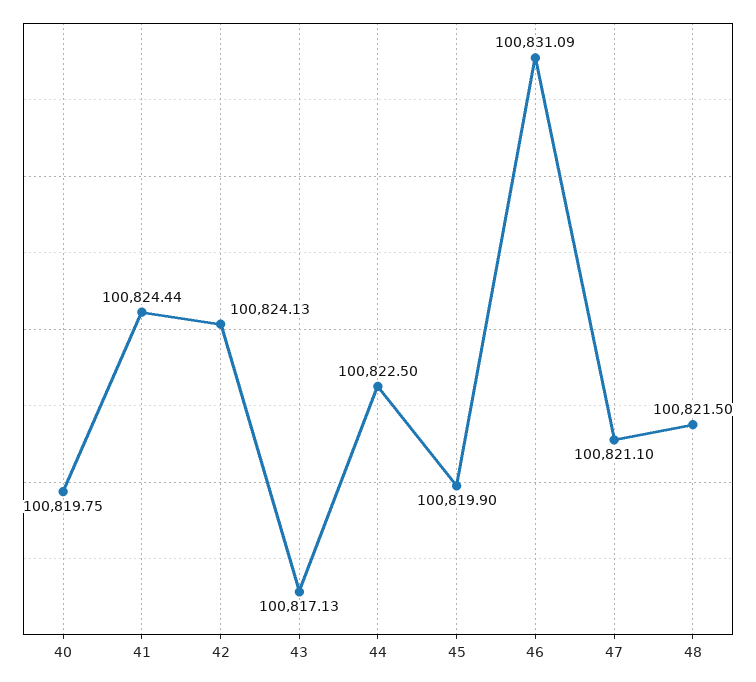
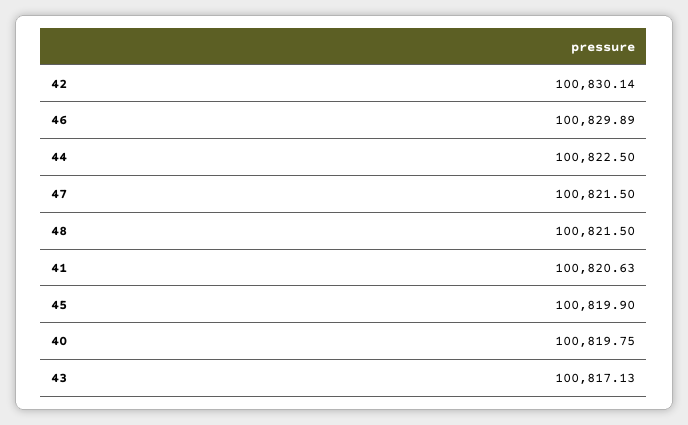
  {
    "40": 100819.75,
-   "41": 100824.44,
+   "41": 100820.63,
-   "42": 100824.13,
+   "42": 100830.14,
    "43": 100817.13,
    "44": 100822.5,
    "45": 100819.9,
-   "46": 100831.09,
+   "46": 100829.89,
-   "47": 100821.1,
+   "47": 100821.5,
    "48": 100821.5
  }

